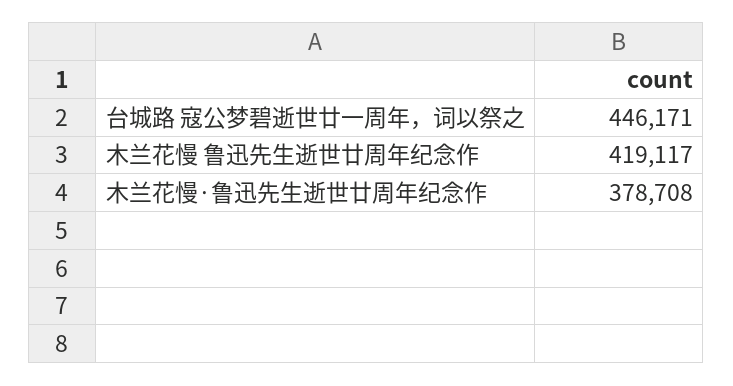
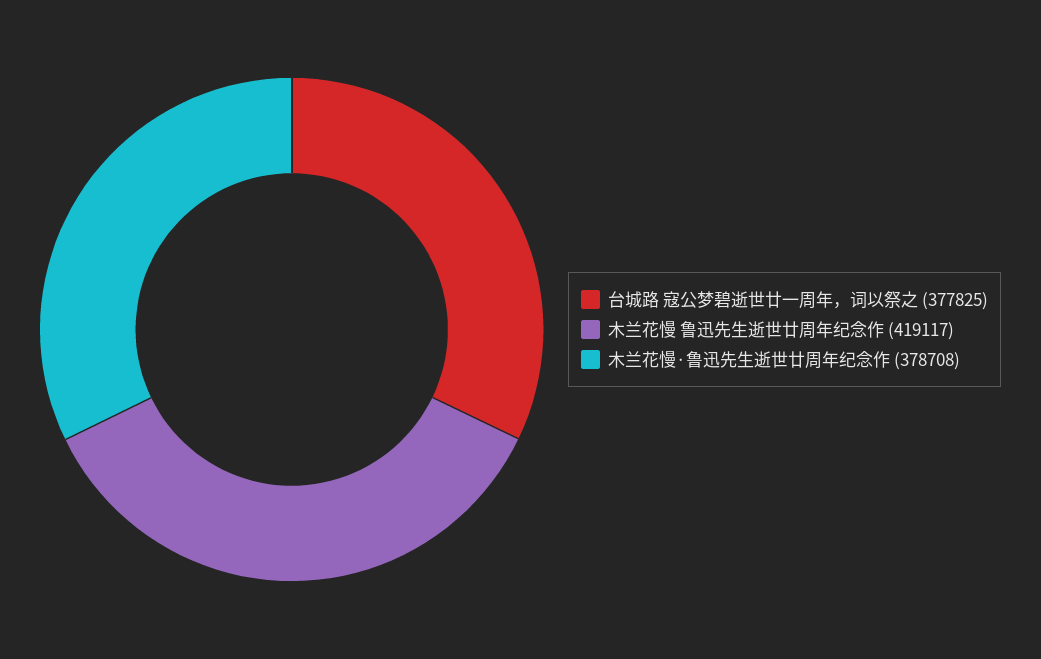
  {
-   "台城路 寇公梦碧逝世廿一周年，词以祭之": 446171,
+   "台城路 寇公梦碧逝世廿一周年，词以祭之": 377825,
    "木兰花慢 鲁迅先生逝世廿周年纪念作": 419117,
    "木兰花慢·鲁迅先生逝世廿周年纪念作": 378708
  }

